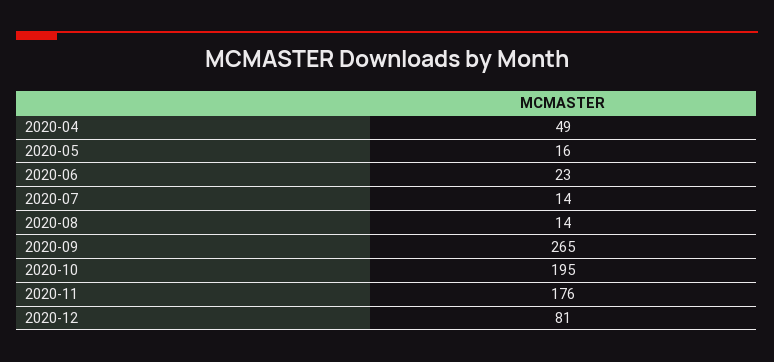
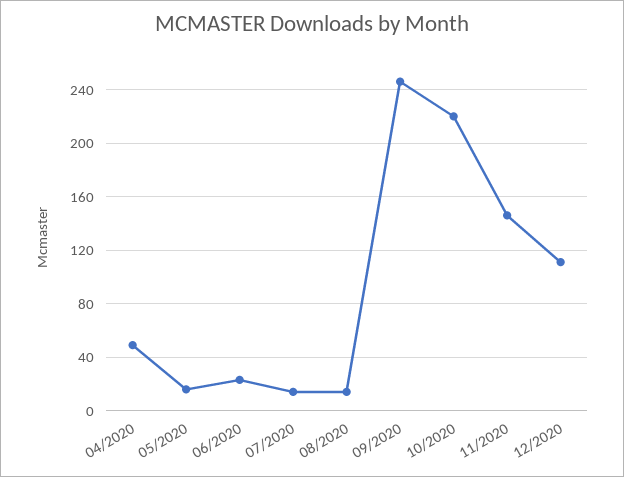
  {
    "2020-04": 49,
    "2020-05": 16,
    "2020-06": 23,
    "2020-07": 14,
    "2020-08": 14,
-   "2020-09": 265,
+   "2020-09": 245,
-   "2020-10": 195,
+   "2020-10": 220,
-   "2020-11": 176,
+   "2020-11": 145,
-   "2020-12": 81
+   "2020-12": 110
  }

